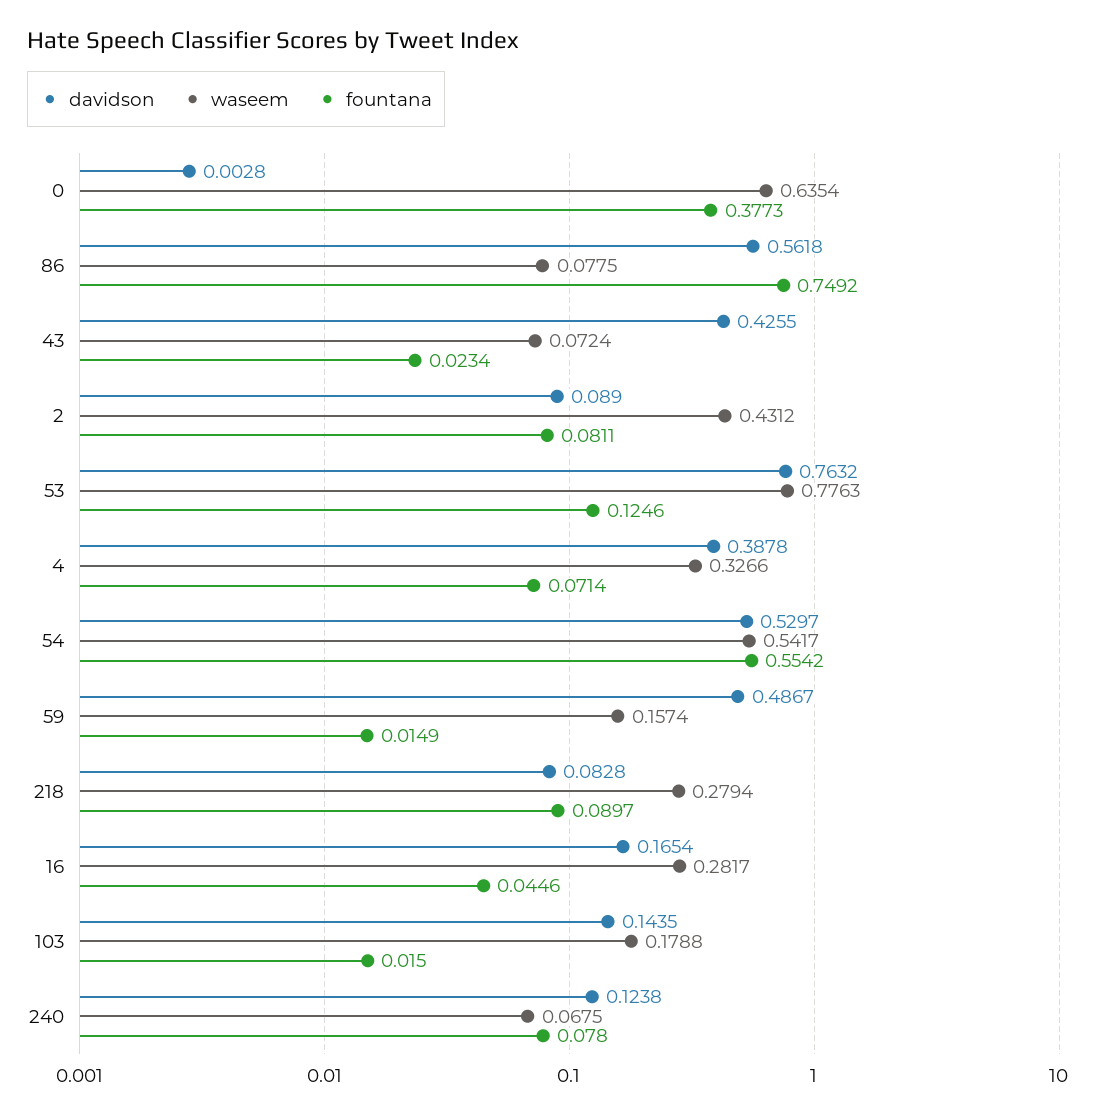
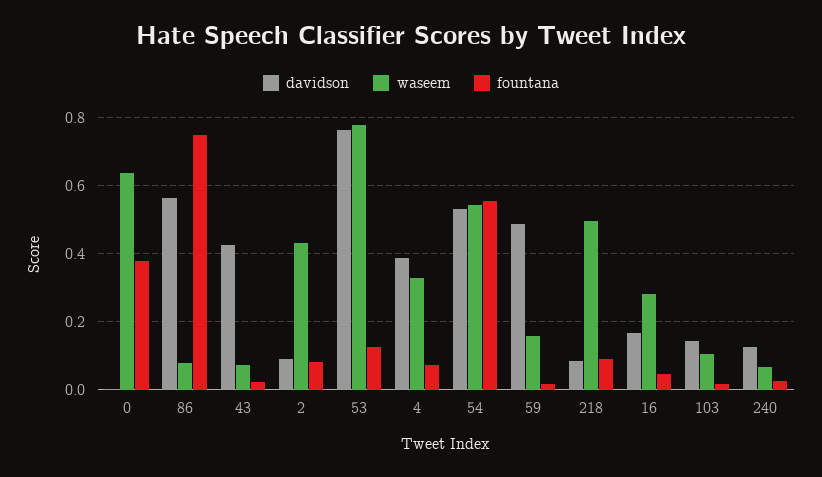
  {
    "davidson": {
      "0": 0.0028,
      "86": 0.5618,
      "43": 0.4255,
      "2": 0.089,
      "53": 0.7632,
      "4": 0.3878,
      "54": 0.5297,
      "59": 0.4867,
      "218": 0.0828,
      "16": 0.1654,
      "103": 0.1435,
      "240": 0.1238
    },
    "waseem": {
      "0": 0.6354,
      "86": 0.0775,
      "43": 0.0724,
      "2": 0.4312,
      "53": 0.7763,
      "4": 0.3266,
      "54": 0.5417,
      "59": 0.1574,
-     "218": 0.2794,
+     "218": 0.5,
      "16": 0.2817,
-     "103": 0.1788,
+     "103": 0.1,
      "240": 0.0675
    },
    "fountana": {
      "0": 0.3773,
      "86": 0.7492,
      "43": 0.0234,
      "2": 0.0811,
      "53": 0.1246,
      "4": 0.0714,
      "54": 0.5542,
      "59": 0.0149,
      "218": 0.0897,
      "16": 0.0446,
      "103": 0.015,
-     "240": 0.078
+     "240": 0.02
    }
  }

